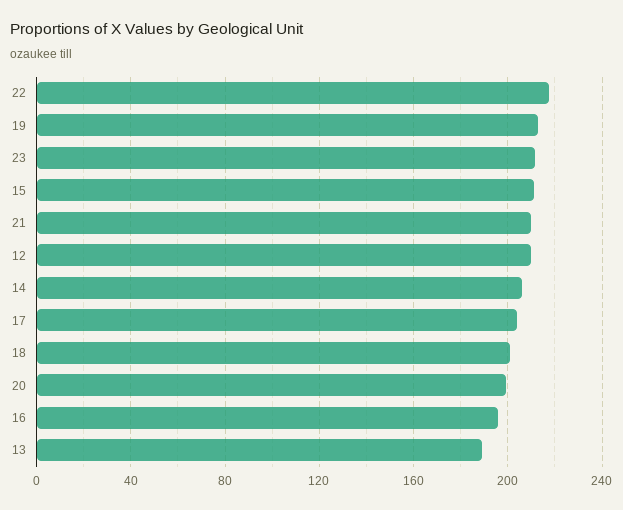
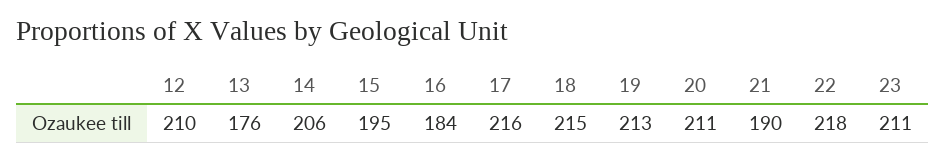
  {
    "22": 218,
    "19": 213,
    "23": 211,
-   "15": 210,
+   "15": 195,
-   "21": 210,
+   "21": 190,
    "12": 210,
    "14": 206,
-   "17": 205,
+   "17": 216,
-   "18": 200,
+   "18": 215,
-   "20": 200,
+   "20": 211,
-   "16": 195,
+   "16": 184,
-   "13": 190
+   "13": 176
  }

